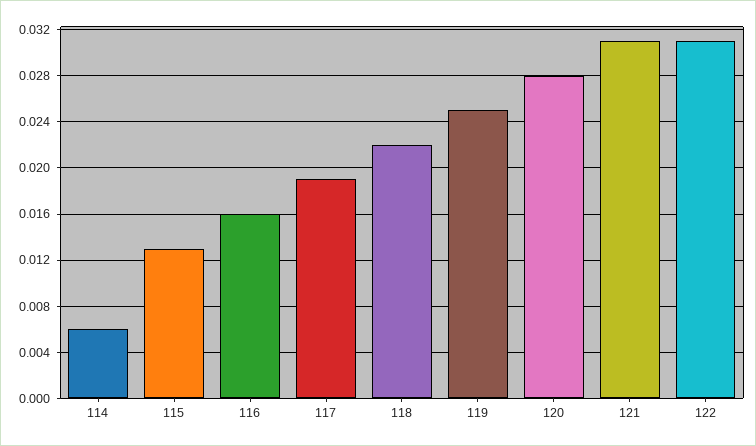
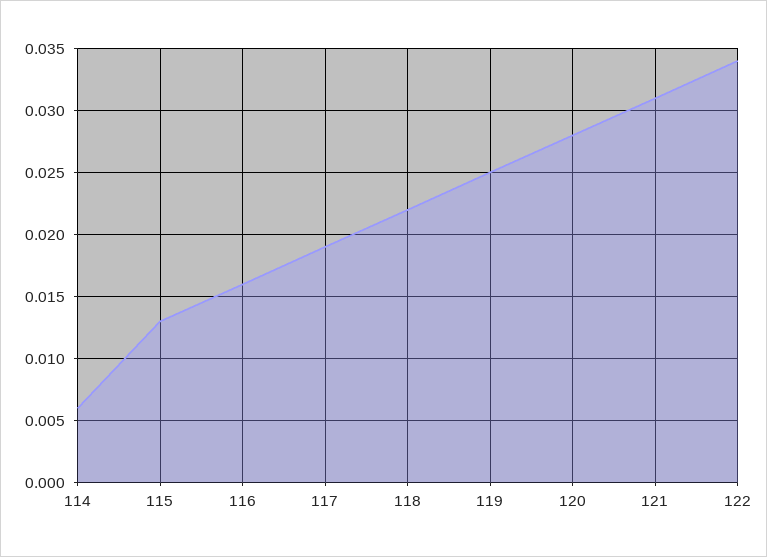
  {
    "114": 0.006,
    "115": 0.013,
    "116": 0.016,
    "117": 0.019,
    "118": 0.022,
    "119": 0.025,
    "120": 0.028,
    "121": 0.031,
-   "122": 0.031
+   "122": 0.034
  }

